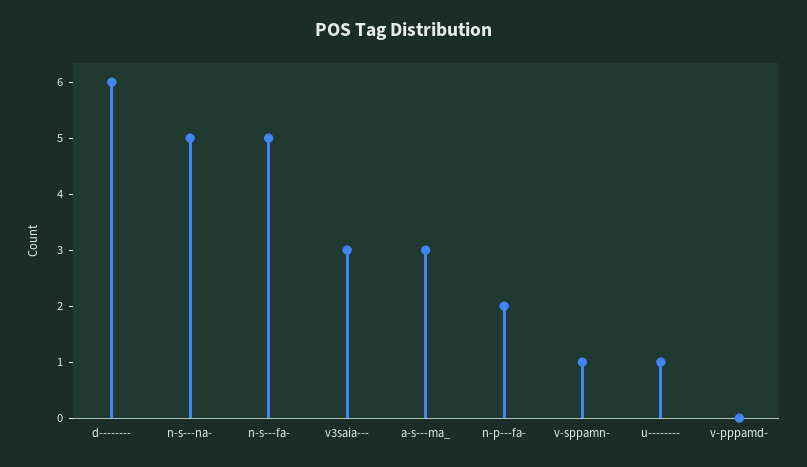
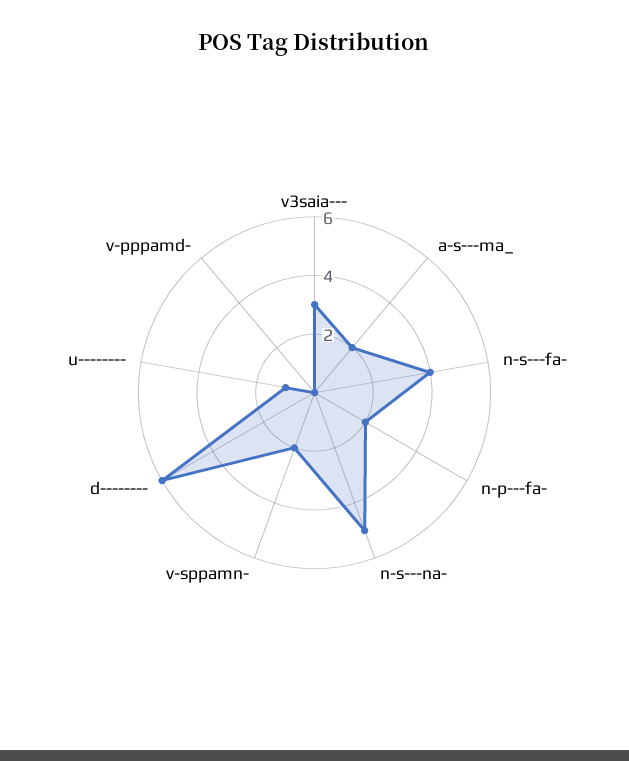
  {
    "d--------": 6,
    "n-s---na-": 5,
-   "n-s---fa-": 5,
+   "n-s---fa-": 4,
    "v3saia---": 3,
-   "a-s---ma_": 3,
+   "a-s---ma_": 2,
    "n-p---fa-": 2,
-   "v-sppamn-": 1,
+   "v-sppamn-": 2,
    "u--------": 1,
    "v-pppamd-": 0
  }

